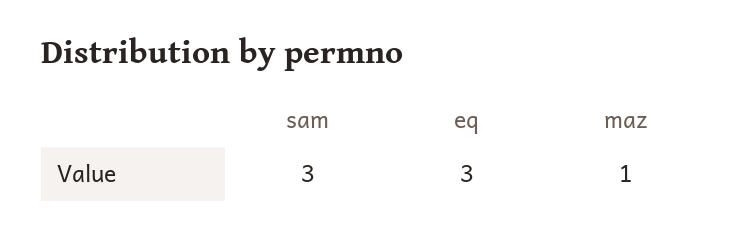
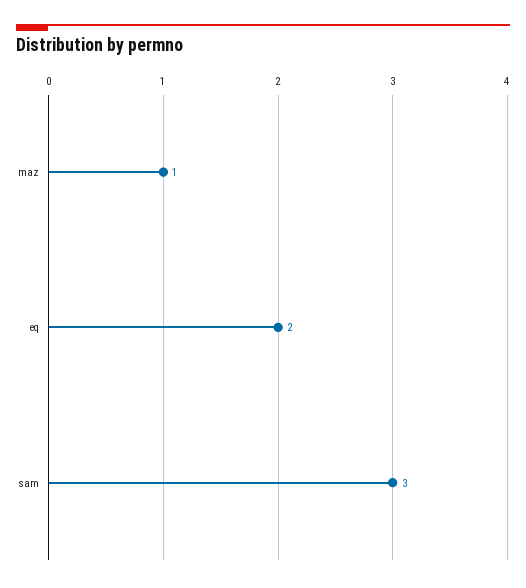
  {
    "sam": 3,
-   "eq": 3,
+   "eq": 2,
    "maz": 1
  }

